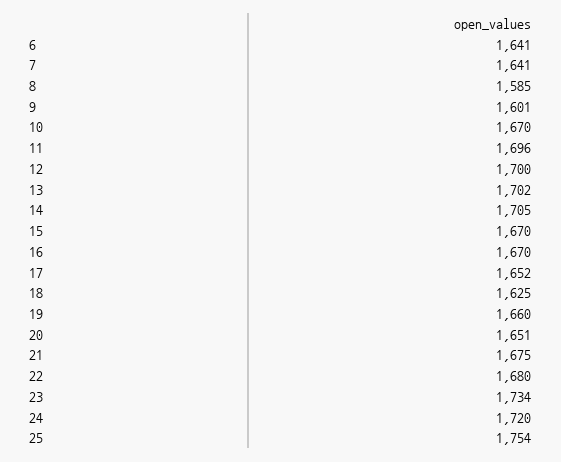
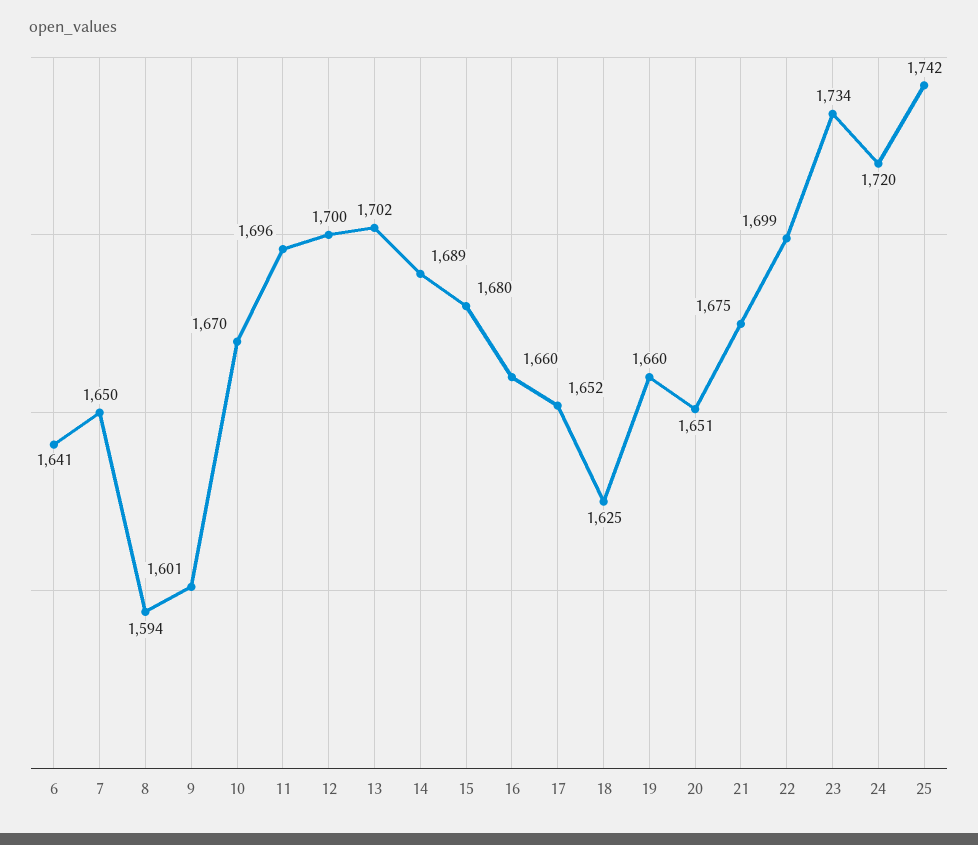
  {
    "6": 1641,
-   "7": 1641,
+   "7": 1650,
-   "8": 1585,
+   "8": 1594,
    "9": 1601,
    "10": 1670,
    "11": 1696,
    "12": 1700,
    "13": 1702,
-   "14": 1705,
+   "14": 1689,
-   "15": 1670,
+   "15": 1680,
-   "16": 1670,
+   "16": 1660,
    "17": 1652,
    "18": 1625,
    "19": 1660,
    "20": 1651,
    "21": 1675,
-   "22": 1680,
+   "22": 1699,
    "23": 1734,
    "24": 1720,
-   "25": 1754
+   "25": 1742
  }

